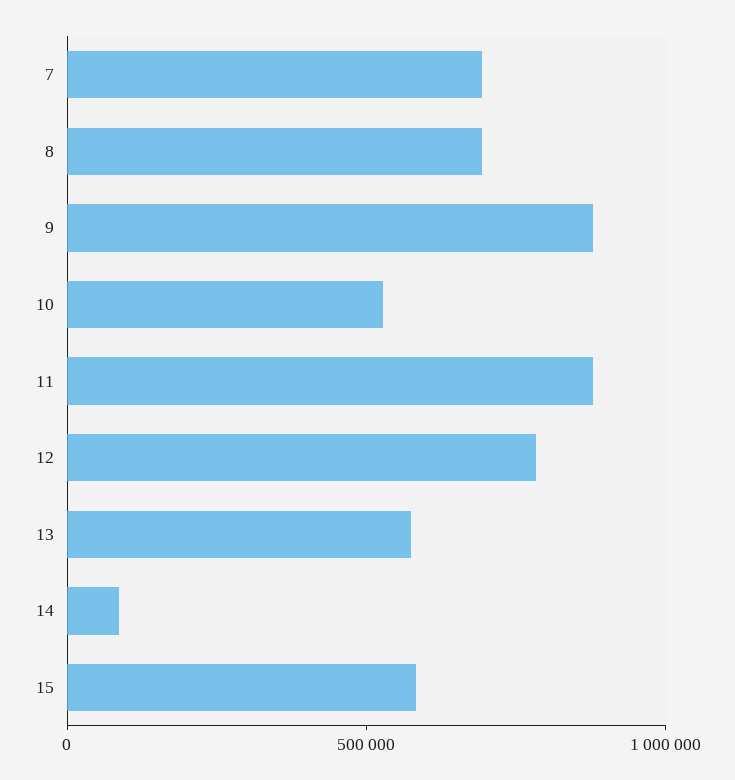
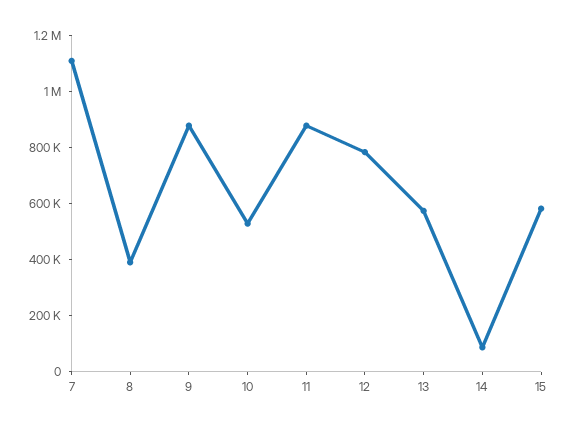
  {
-   "7": 700000,
+   "7": 1100000,
-   "8": 700000,
+   "8": 400000,
    "9": 900000,
    "10": 550000,
    "11": 900000,
    "12": 800000,
    "13": 550000,
    "14": 100000,
    "15": 600000
  }

